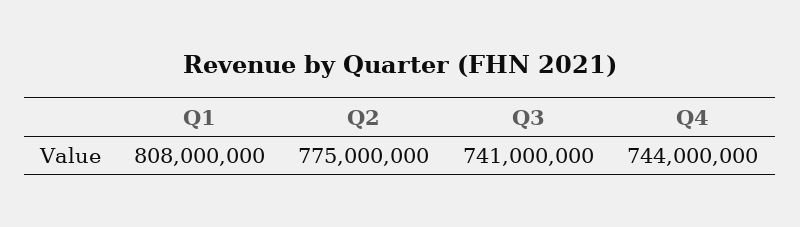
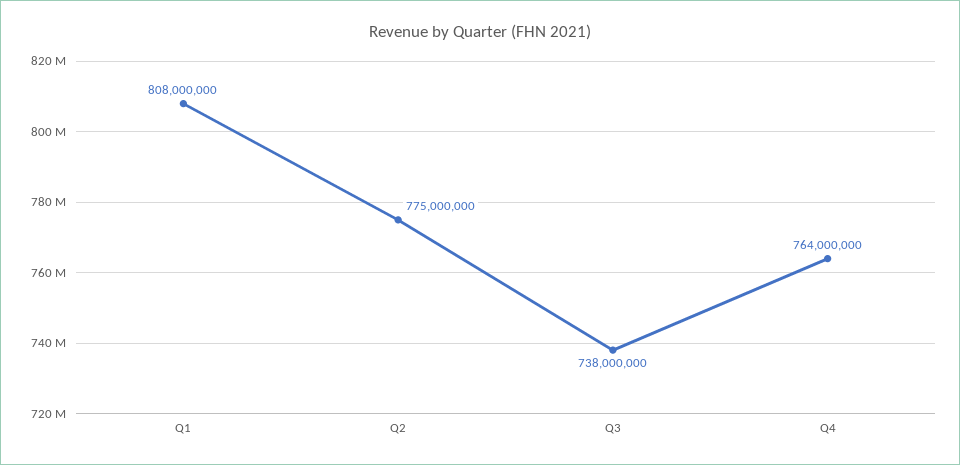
  {
    "Q1": 808000000,
    "Q2": 775000000,
-   "Q3": 741000000,
+   "Q3": 738000000,
-   "Q4": 744000000
+   "Q4": 764000000
  }

